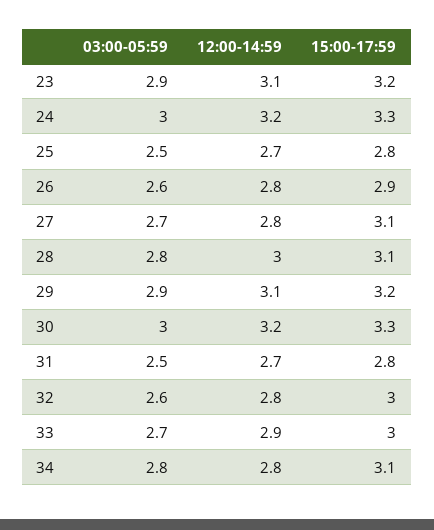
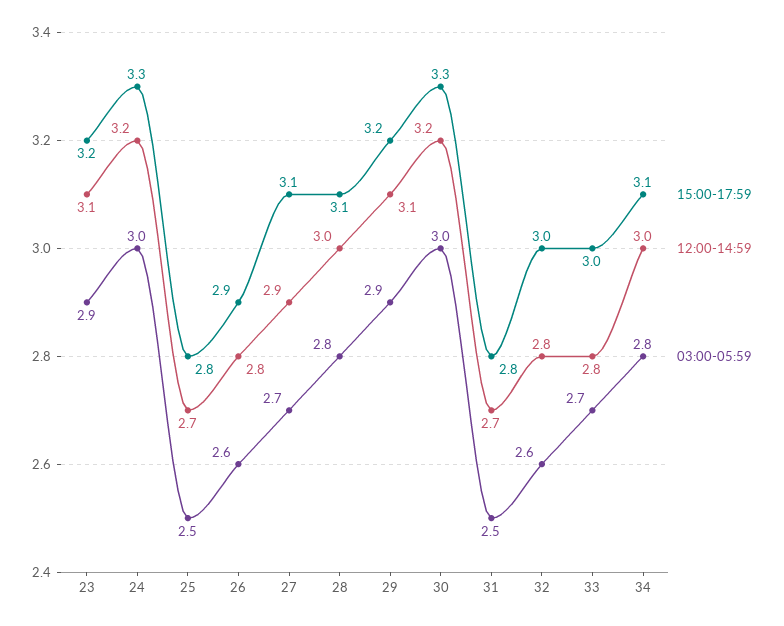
  {
    "03:00-05:59": {
      "23": 2.9,
      "24": 3,
      "25": 2.5,
      "26": 2.6,
      "27": 2.7,
      "28": 2.8,
      "29": 2.9,
      "30": 3,
      "31": 2.5,
      "32": 2.6,
      "33": 2.7,
      "34": 2.8
    },
    "12:00-14:59": {
      "23": 3.1,
      "24": 3.2,
      "25": 2.7,
      "26": 2.8,
-     "27": 2.8,
+     "27": 2.9,
      "28": 3,
      "29": 3.1,
      "30": 3.2,
      "31": 2.7,
      "32": 2.8,
-     "33": 2.9,
+     "33": 2.8,
-     "34": 2.8
+     "34": 3
    },
    "15:00-17:59": {
      "23": 3.2,
      "24": 3.3,
      "25": 2.8,
      "26": 2.9,
      "27": 3.1,
      "28": 3.1,
      "29": 3.2,
      "30": 3.3,
      "31": 2.8,
      "32": 3,
      "33": 3,
      "34": 3.1
    }
  }

